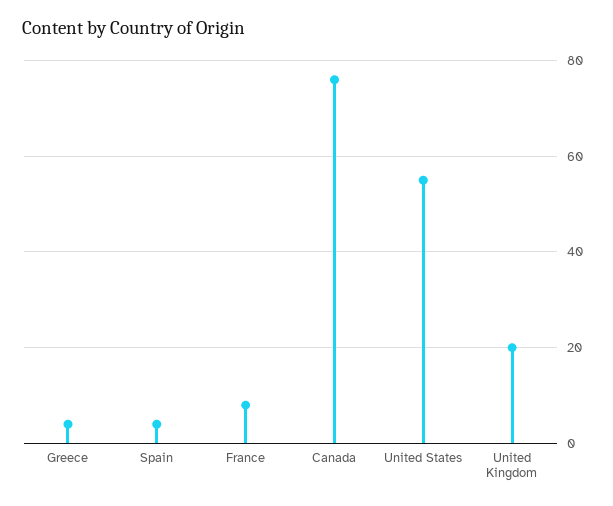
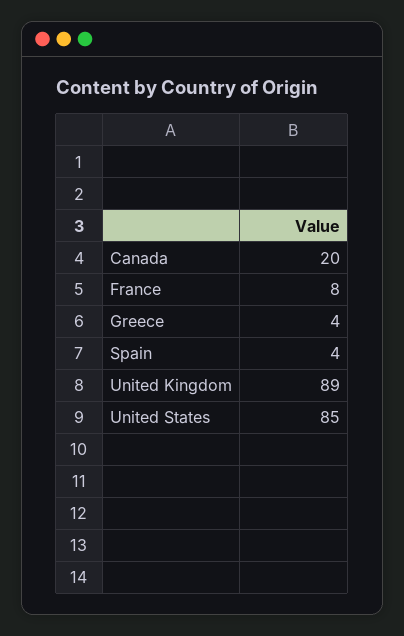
  {
    "Greece": 4,
    "Spain": 4,
    "France": 8,
-   "Canada": 75,
+   "Canada": 20,
-   "United States": 55,
+   "United States": 85,
-   "United Kingdom": 20
+   "United Kingdom": 89
  }

